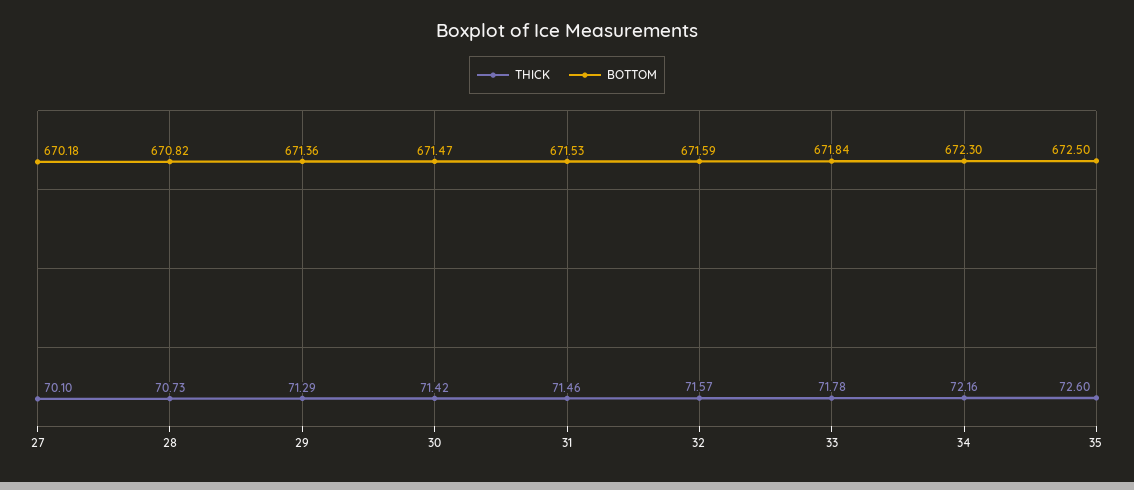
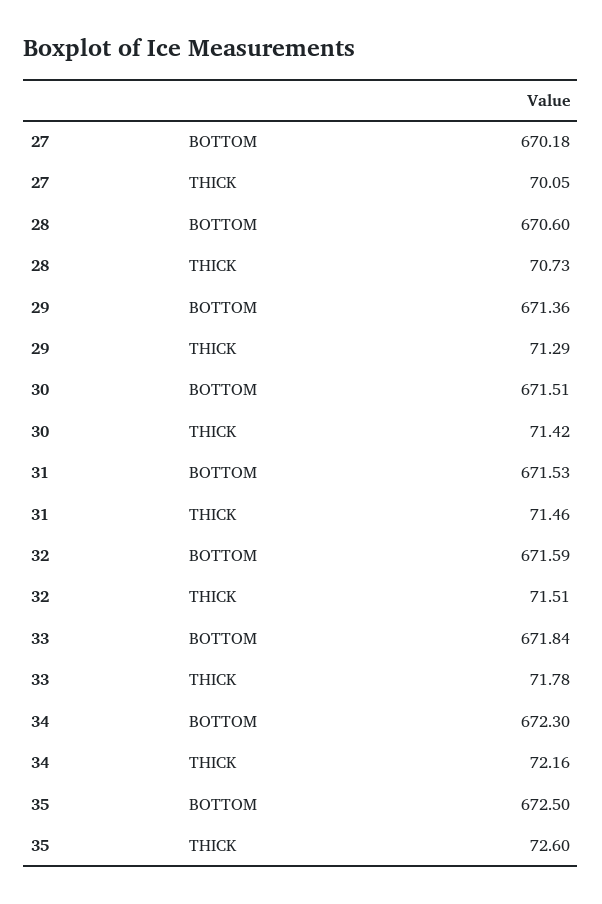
  {
    "THICK": {
-     "27": 70.1,
+     "27": 70.05,
      "28": 70.73,
      "29": 71.29,
      "30": 71.42,
      "31": 71.46,
-     "32": 71.57,
+     "32": 71.51,
      "33": 71.78,
      "34": 72.16,
      "35": 72.6
    },
    "BOTTOM": {
      "27": 670.18,
-     "28": 670.82,
+     "28": 670.6,
      "29": 671.36,
-     "30": 671.47,
+     "30": 671.51,
      "31": 671.53,
      "32": 671.59,
      "33": 671.84,
      "34": 672.3,
      "35": 672.5
    }
  }

